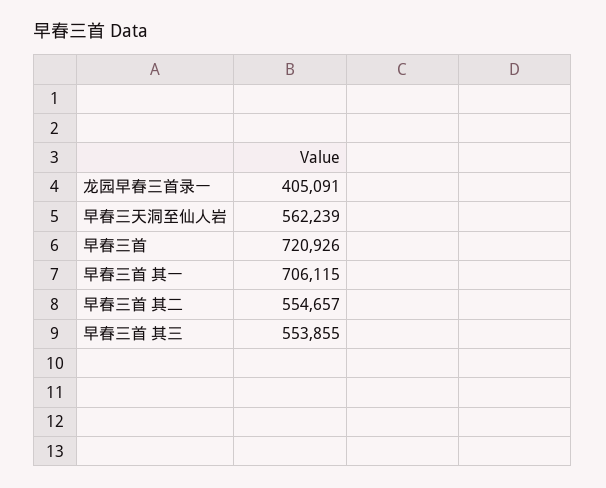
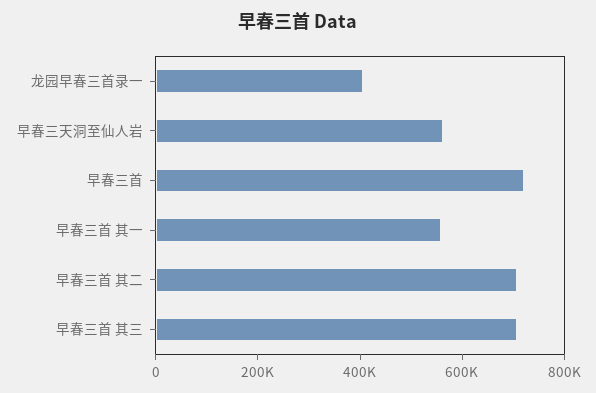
  {
    "龙园早春三首录一": 405091,
    "早春三天洞至仙人岩": 562239,
    "早春三首": 720926,
-   "早春三首 其一": 706115,
+   "早春三首 其一": 550000,
-   "早春三首 其二": 554657,
+   "早春三首 其二": 700000,
-   "早春三首 其三": 553855
+   "早春三首 其三": 700000
  }

